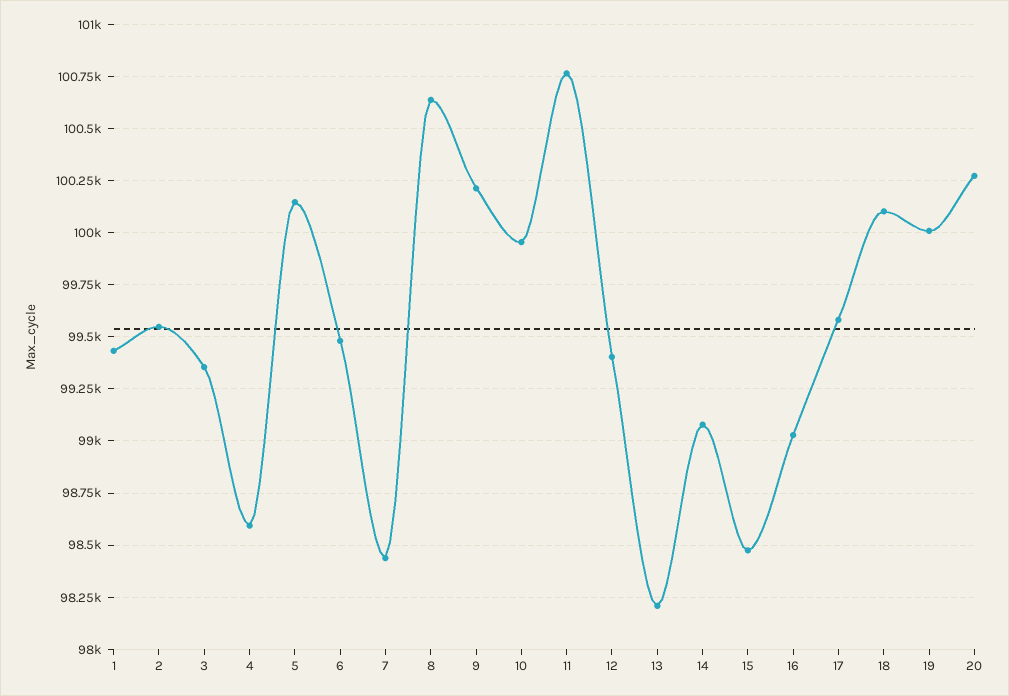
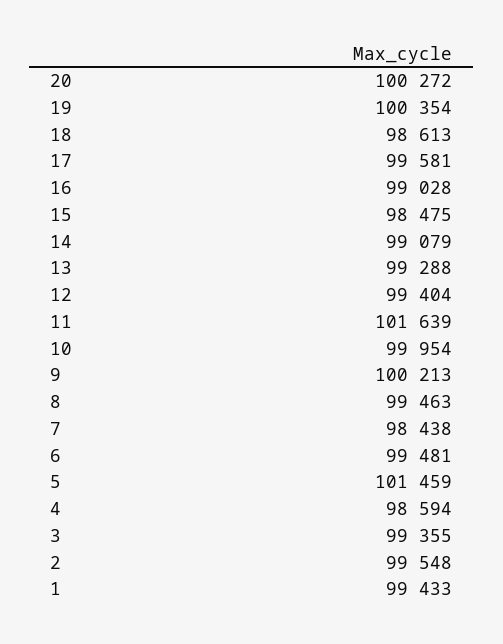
  {
    "1": 99433,
    "2": 99548,
    "3": 99355,
    "4": 98594,
-   "5": 100150,
+   "5": 101459,
    "6": 99481,
    "7": 98438,
-   "8": 100650,
+   "8": 99463,
    "9": 100213,
    "10": 99954,
-   "11": 100750,
+   "11": 101639,
    "12": 99404,
-   "13": 98200,
+   "13": 99288,
    "14": 99079,
    "15": 98475,
    "16": 99028,
    "17": 99581,
-   "18": 100100,
+   "18": 98613,
-   "19": 100000,
+   "19": 100354,
    "20": 100272
  }

